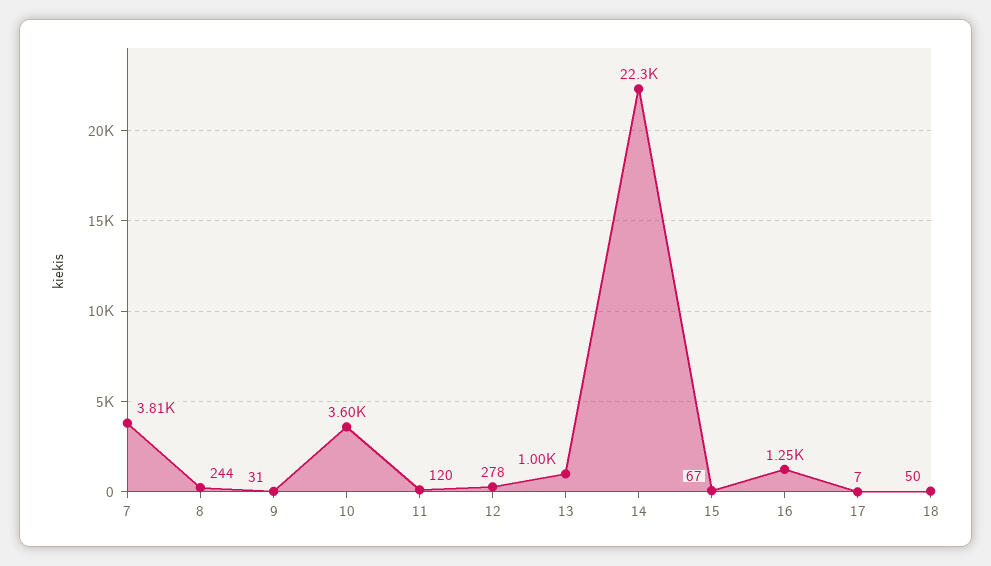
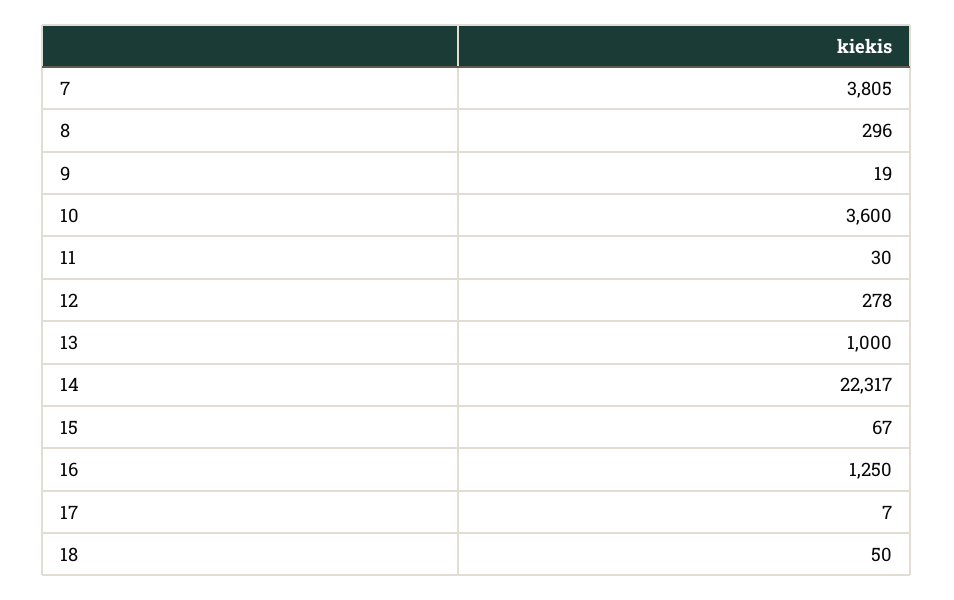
  {
    "7": 3805,
-   "8": 244,
+   "8": 296,
-   "9": 31,
+   "9": 19,
    "10": 3600,
-   "11": 120,
+   "11": 30,
    "12": 278,
    "13": 1000,
    "14": 22317,
    "15": 67,
    "16": 1250,
    "17": 7,
    "18": 50
  }

